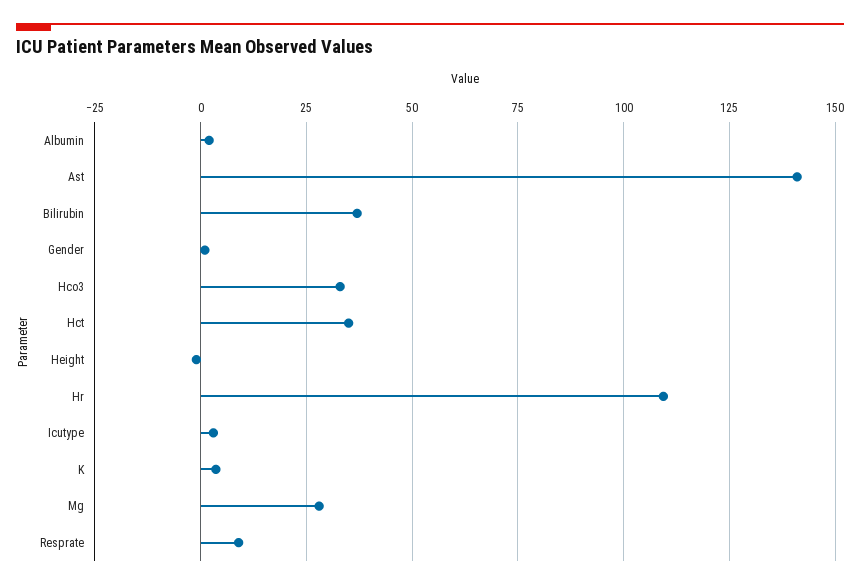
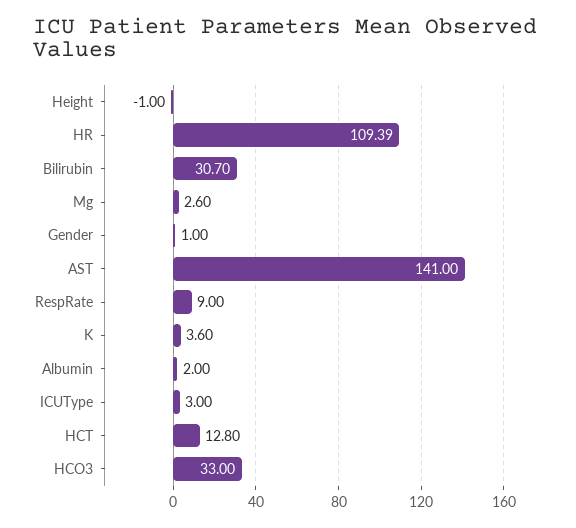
  {
    "Albumin": 2,
    "Ast": 141,
-   "Bilirubin": 37.5,
+   "Bilirubin": 30.7,
    "Gender": 1,
    "Hco3": 33,
-   "Hct": 35,
+   "Hct": 12.8,
    "Height": -1,
    "Hr": 109.39,
    "Icutype": 3,
    "K": 3.6,
-   "Mg": 27.5,
+   "Mg": 2.6,
    "Resprate": 9
  }

